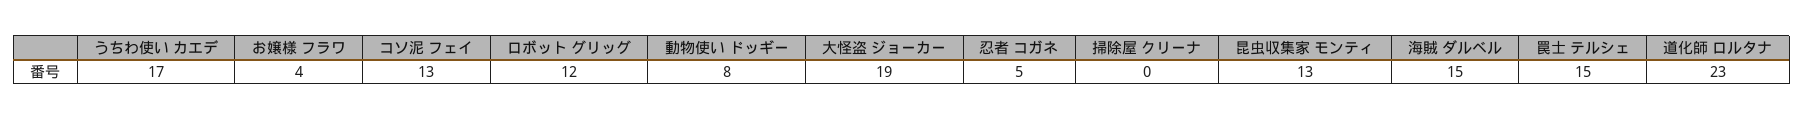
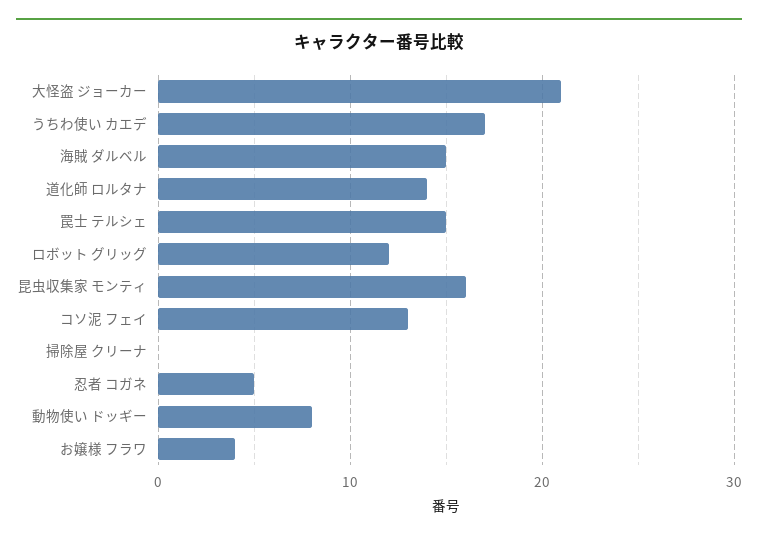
  {
    "うちわ使い カエデ": 17,
    "お嬢様 フラワ": 4,
    "コソ泥 フェイ": 13,
    "ロボット グリッグ": 12,
    "動物使い ドッギー": 8,
-   "大怪盗 ジョーカー": 19,
+   "大怪盗 ジョーカー": 21,
    "忍者 コガネ": 5,
    "掃除屋 クリーナ": 0,
-   "昆虫収集家 モンティ": 13,
+   "昆虫収集家 モンティ": 16,
    "海賊 ダルベル": 15,
    "罠士 テルシェ": 15,
-   "道化師 ロルタナ": 23
+   "道化師 ロルタナ": 14
  }

